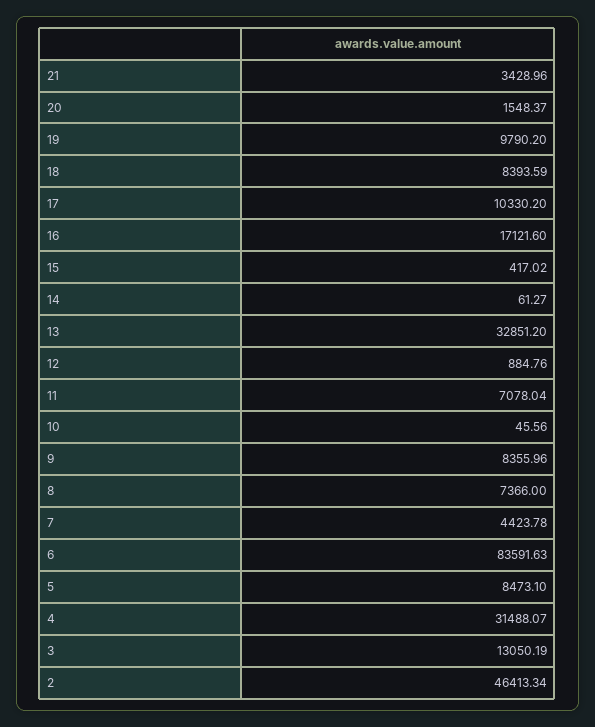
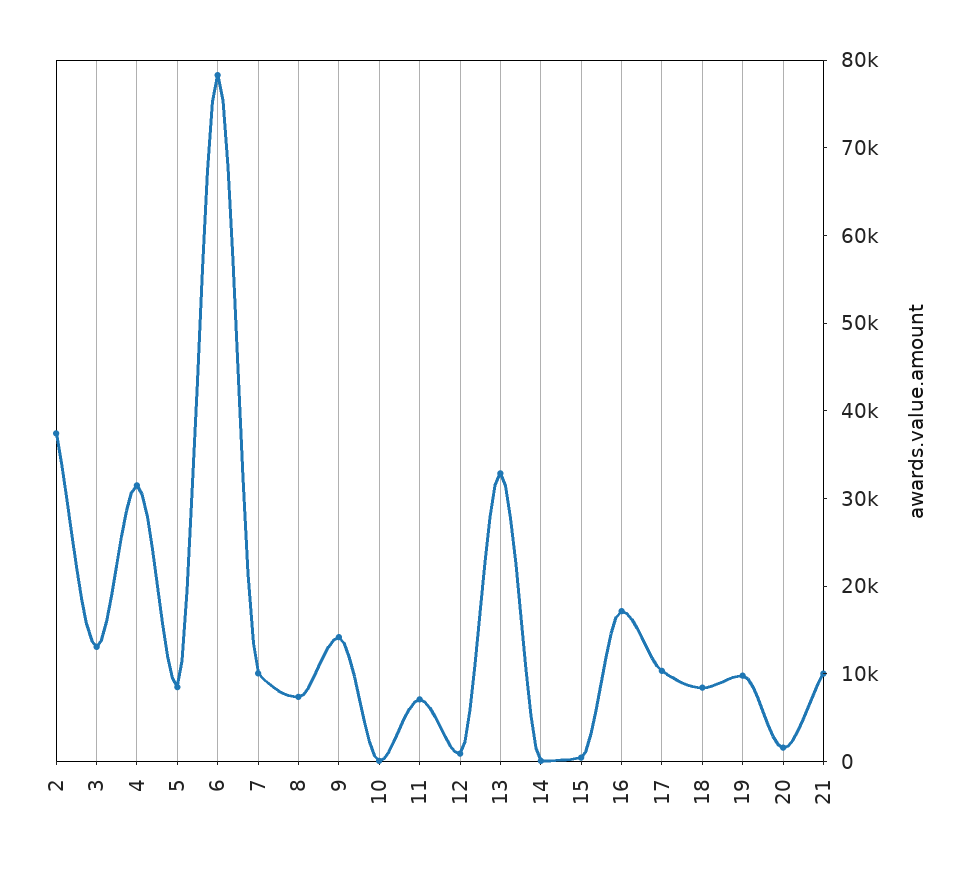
  {
-   "21": 3428.96,
+   "21": 10000,
    "20": 1548.37,
    "19": 9790.2,
    "18": 8393.59,
    "17": 10330.2,
    "16": 17121.6,
    "15": 417.02,
    "14": 61.27,
    "13": 32851.2,
    "12": 884.76,
    "11": 7078.04,
    "10": 45.56,
-   "9": 8355.96,
+   "9": 14000,
    "8": 7366,
-   "7": 4423.78,
+   "7": 10000,
-   "6": 83591.63,
+   "6": 78000,
    "5": 8473.1,
    "4": 31488.07,
    "3": 13050.19,
-   "2": 46413.34
+   "2": 38000
  }

